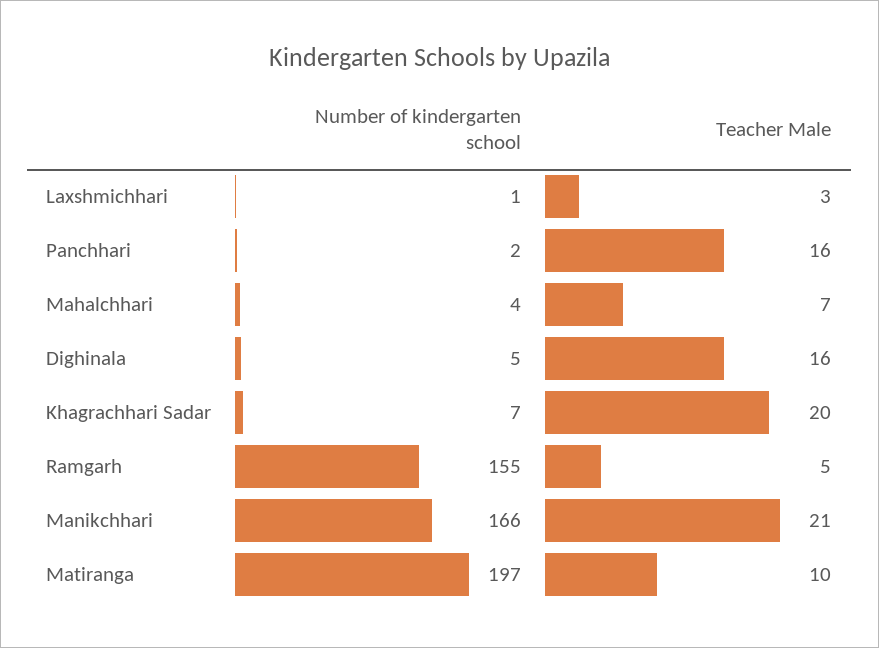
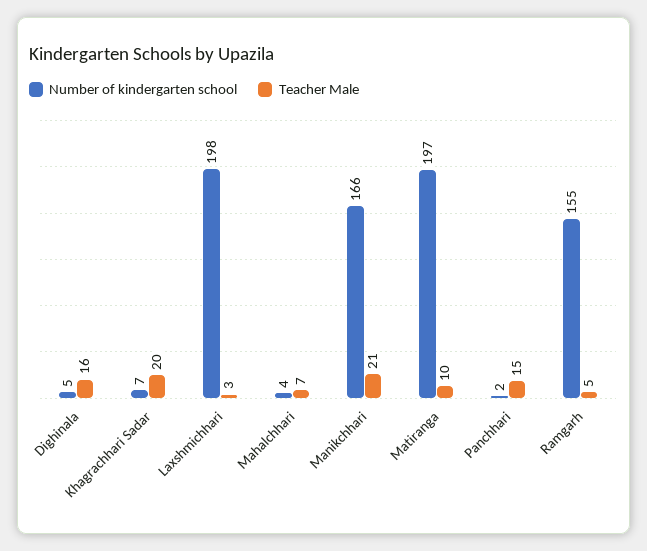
  {
    "Number of kindergarten school": {
-     "Laxshmichhari": 1,
+     "Laxshmichhari": 198,
      "Panchhari": 2,
      "Mahalchhari": 4,
      "Dighinala": 5,
      "Khagrachhari Sadar": 7,
      "Ramgarh": 155,
      "Manikchhari": 166,
      "Matiranga": 197
    },
    "Teacher Male": {
      "Laxshmichhari": 3,
-     "Panchhari": 16,
+     "Panchhari": 15,
      "Mahalchhari": 7,
      "Dighinala": 16,
      "Khagrachhari Sadar": 20,
      "Ramgarh": 5,
      "Manikchhari": 21,
      "Matiranga": 10
    }
  }

